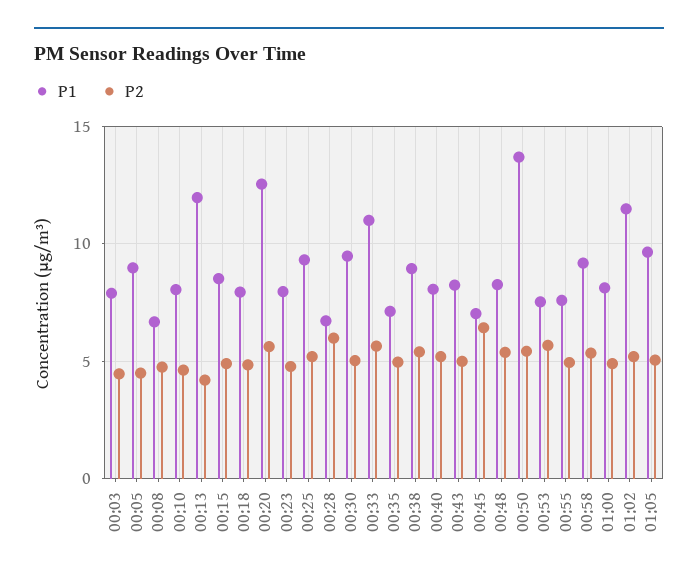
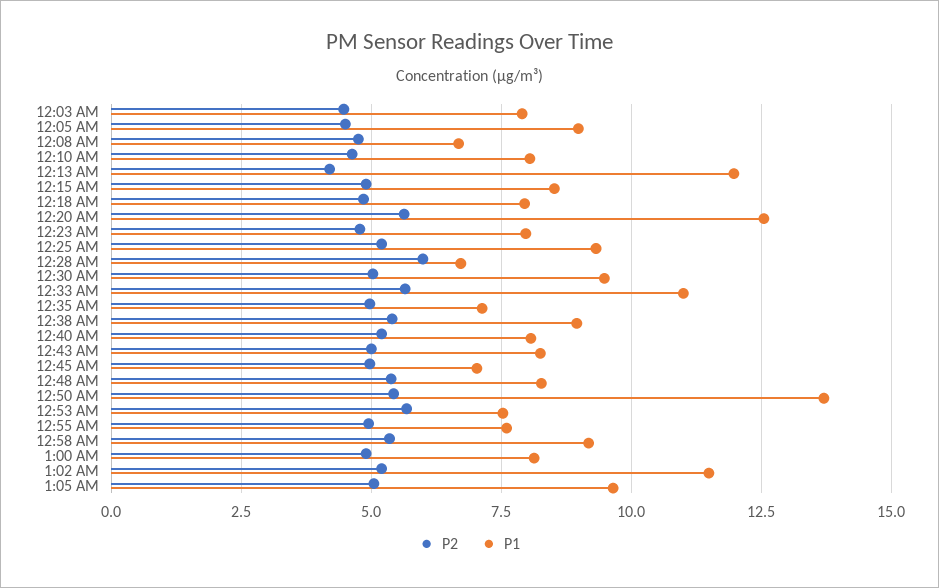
  {
    "P1": {
      "00:03": 8,
      "00:05": 9,
      "00:08": 6.75,
      "00:10": 8,
      "00:13": 12,
      "00:15": 8.5,
      "00:18": 8,
      "00:20": 12.5,
      "00:23": 8,
      "00:25": 9.25,
      "00:28": 6.75,
      "00:30": 9.5,
      "00:33": 11,
      "00:35": 7.25,
      "00:38": 9,
      "00:40": 8,
      "00:43": 8.25,
      "00:45": 7,
      "00:48": 8.25,
      "00:50": 13.75,
      "00:53": 7.5,
      "00:55": 7.5,
      "00:58": 9.25,
      "01:00": 8.25,
      "01:02": 11.5,
      "01:05": 9.75
    },
    "P2": {
      "00:03": 4.5,
      "00:05": 4.5,
      "00:08": 4.75,
      "00:10": 4.75,
      "00:13": 4.25,
      "00:15": 5,
      "00:18": 4.75,
      "00:20": 5.75,
      "00:23": 4.75,
      "00:25": 5.25,
      "00:28": 6,
      "00:30": 5,
      "00:33": 5.75,
      "00:35": 5,
      "00:38": 5.5,
      "00:40": 5.25,
      "00:43": 5,
-     "00:45": 6.5,
+     "00:45": 5,
      "00:48": 5.5,
      "00:50": 5.5,
      "00:53": 5.75,
      "00:55": 5,
      "00:58": 5.25,
      "01:00": 5,
      "01:02": 5.25,
      "01:05": 5
    }
  }

